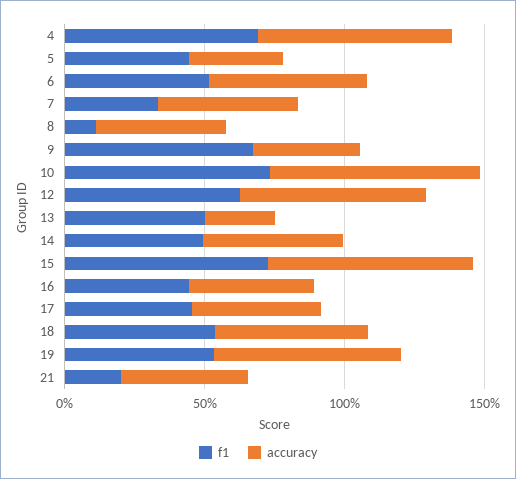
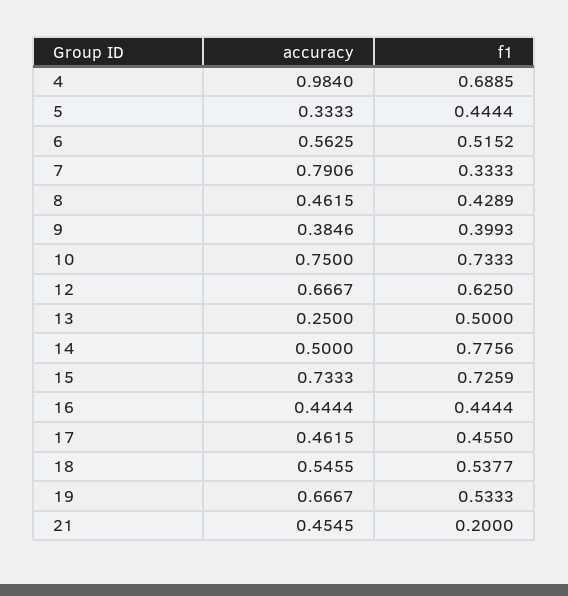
  {
    "f1": {
      "4": 0.6885,
      "5": 0.4444,
      "6": 0.5152,
      "7": 0.3333,
-     "8": 0.1,
+     "8": 0.4289,
-     "9": 0.7,
+     "9": 0.3993,
      "10": 0.7333,
      "12": 0.625,
      "13": 0.5,
-     "14": 0.5,
+     "14": 0.7756,
      "15": 0.7259,
      "16": 0.4444,
      "17": 0.455,
      "18": 0.5377,
      "19": 0.5333,
      "21": 0.2
    },
    "accuracy": {
-     "4": 0.7,
+     "4": 0.984,
      "5": 0.3333,
      "6": 0.5625,
-     "7": 0.5,
+     "7": 0.7906,
      "8": 0.4615,
      "9": 0.3846,
      "10": 0.75,
      "12": 0.6667,
      "13": 0.25,
      "14": 0.5,
      "15": 0.7333,
      "16": 0.4444,
      "17": 0.4615,
      "18": 0.5455,
      "19": 0.6667,
      "21": 0.4545
    }
  }

